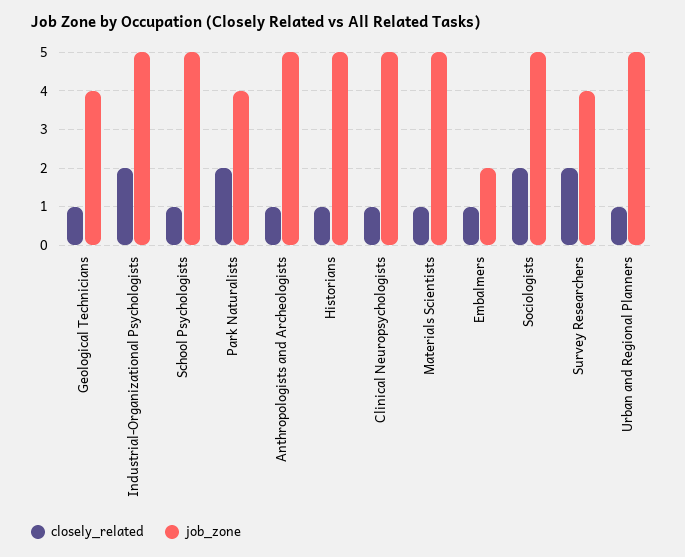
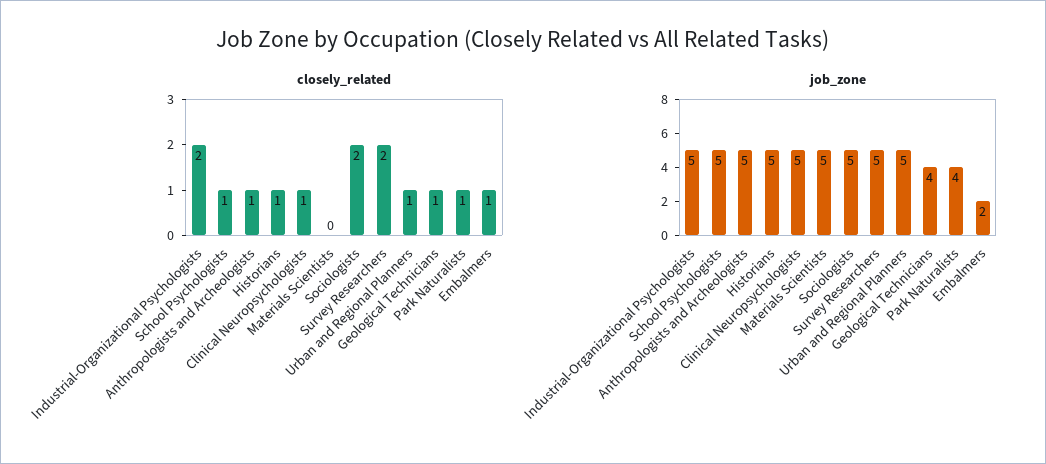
  {
    "closely_related": {
      "Geological Technicians": 1,
      "Industrial-Organizational Psychologists": 2,
      "School Psychologists": 1,
-     "Park Naturalists": 2,
+     "Park Naturalists": 1,
      "Anthropologists and Archeologists": 1,
      "Historians": 1,
      "Clinical Neuropsychologists": 1,
-     "Materials Scientists": 1,
+     "Materials Scientists": 0,
      "Embalmers": 1,
      "Sociologists": 2,
      "Survey Researchers": 2,
      "Urban and Regional Planners": 1
    },
    "job_zone": {
      "Geological Technicians": 4,
      "Industrial-Organizational Psychologists": 5,
      "School Psychologists": 5,
      "Park Naturalists": 4,
      "Anthropologists and Archeologists": 5,
      "Historians": 5,
      "Clinical Neuropsychologists": 5,
      "Materials Scientists": 5,
      "Embalmers": 2,
      "Sociologists": 5,
-     "Survey Researchers": 4,
+     "Survey Researchers": 5,
      "Urban and Regional Planners": 5
    }
  }

